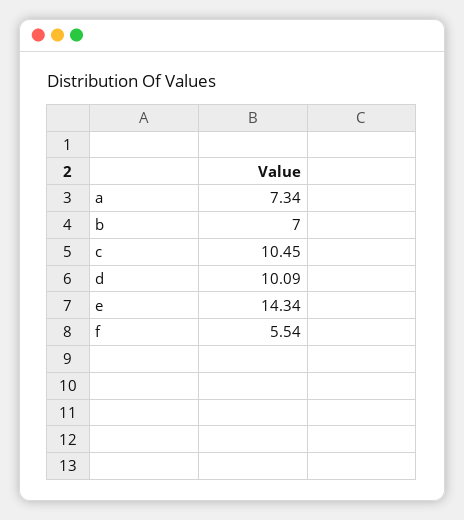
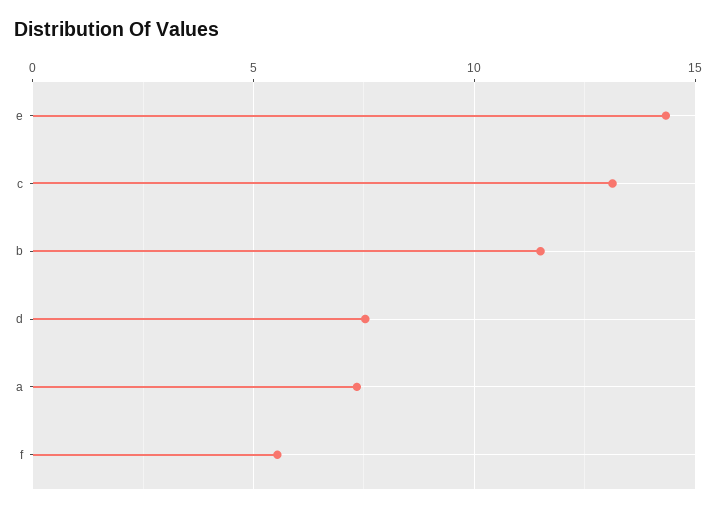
  {
    "a": 7.34,
-   "b": 7,
+   "b": 11.5,
-   "c": 10.45,
+   "c": 13,
-   "d": 10.09,
+   "d": 7.5,
    "e": 14.34,
    "f": 5.54
  }

